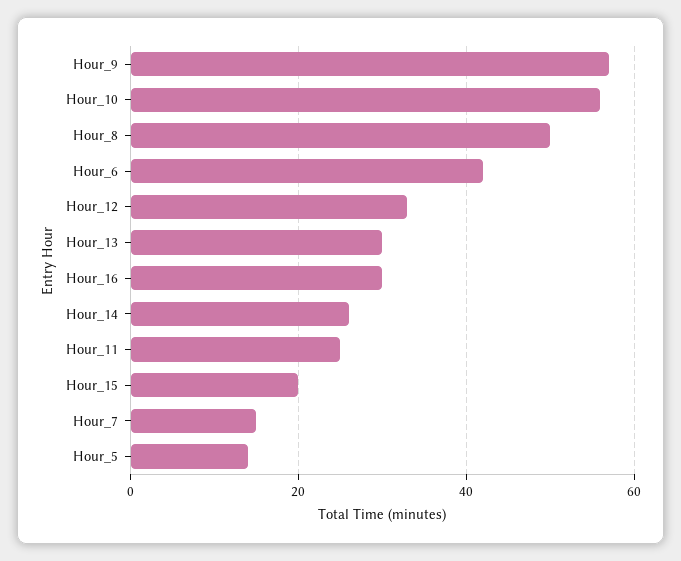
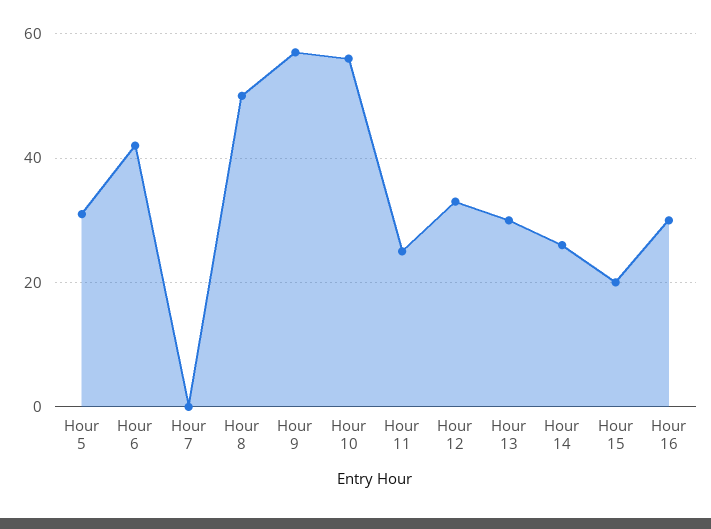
  {
    "Hour_9": 55,
    "Hour_10": 55,
    "Hour_8": 50,
    "Hour_6": 40,
    "Hour_12": 35,
    "Hour_13": 30,
    "Hour_16": 30,
    "Hour_14": 25,
    "Hour_11": 25,
    "Hour_15": 20,
-   "Hour_7": 15,
+   "Hour_7": 0,
-   "Hour_5": 15
+   "Hour_5": 30
  }

